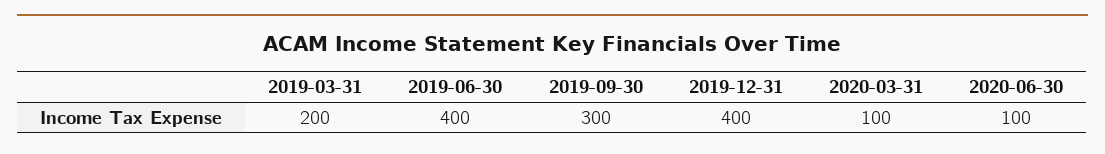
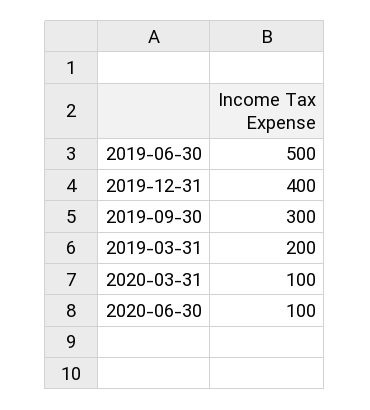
  {
    "2019-03-31": 200,
-   "2019-06-30": 400,
+   "2019-06-30": 500,
    "2019-09-30": 300,
    "2019-12-31": 400,
    "2020-03-31": 100,
    "2020-06-30": 100
  }

